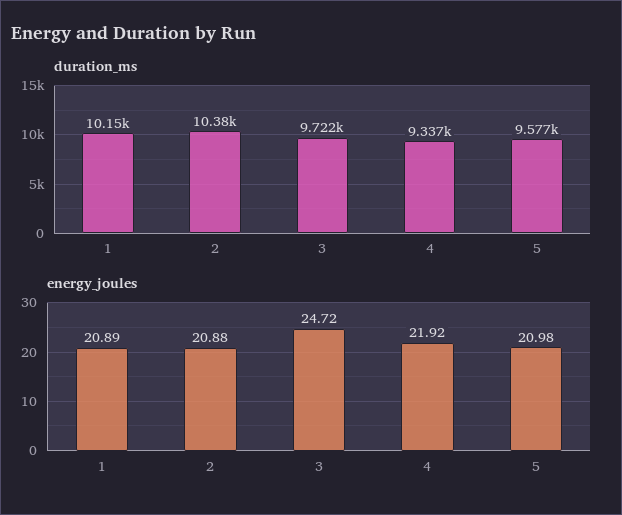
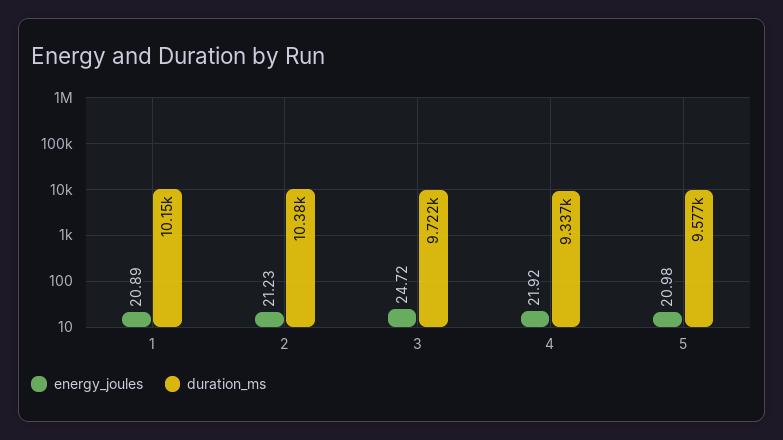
  {
    "duration_ms": {
      "1": 10150,
      "2": 10380,
      "3": 9722,
      "4": 9337,
      "5": 9577
    },
    "energy_joules": {
      "1": 20.89,
-     "2": 20.88,
+     "2": 21.23,
      "3": 24.72,
      "4": 21.92,
      "5": 20.98
    }
  }

